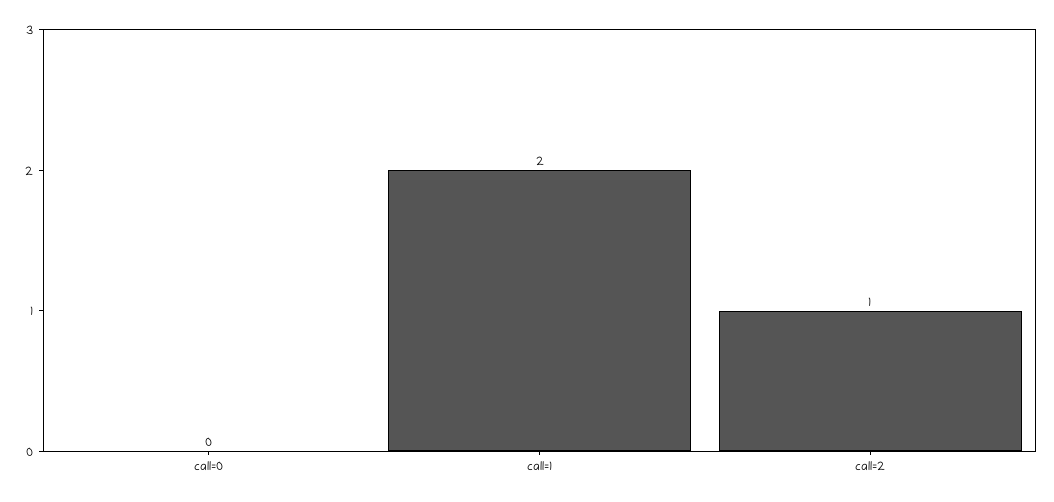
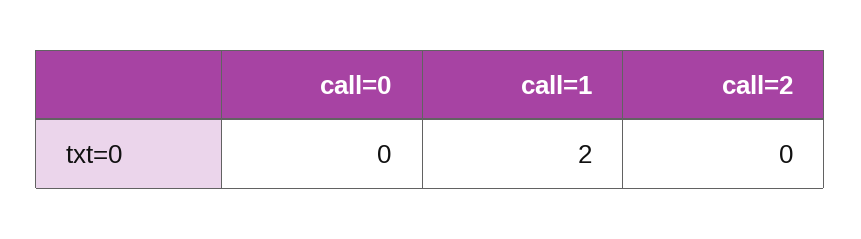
  {
    "call=0": 0,
    "call=1": 2,
-   "call=2": 1
+   "call=2": 0
  }

